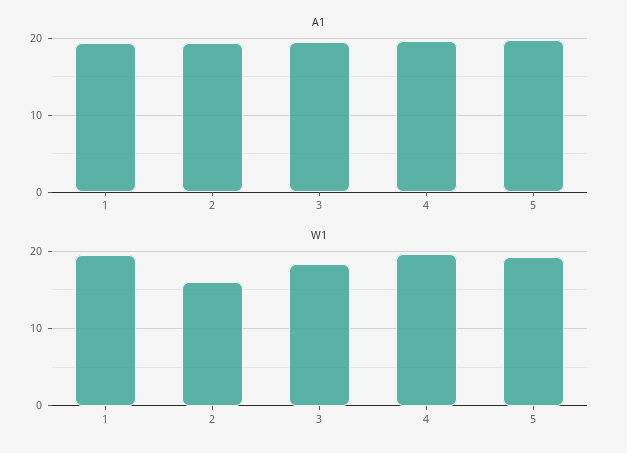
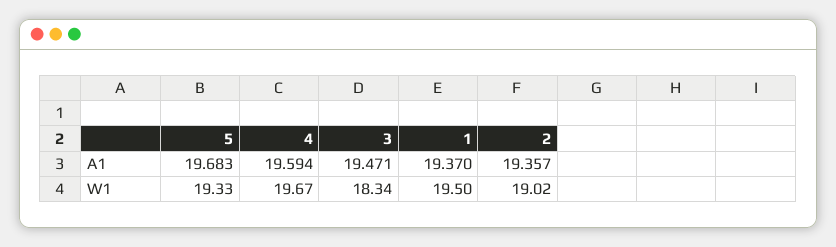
  {
    "A1": {
      "1": 19.37,
      "2": 19.357,
      "3": 19.471,
      "4": 19.594,
      "5": 19.683
    },
    "W1": {
      "1": 19.5,
-     "2": 16,
+     "2": 19.02,
      "3": 18.34,
      "4": 19.67,
      "5": 19.33
    }
  }

